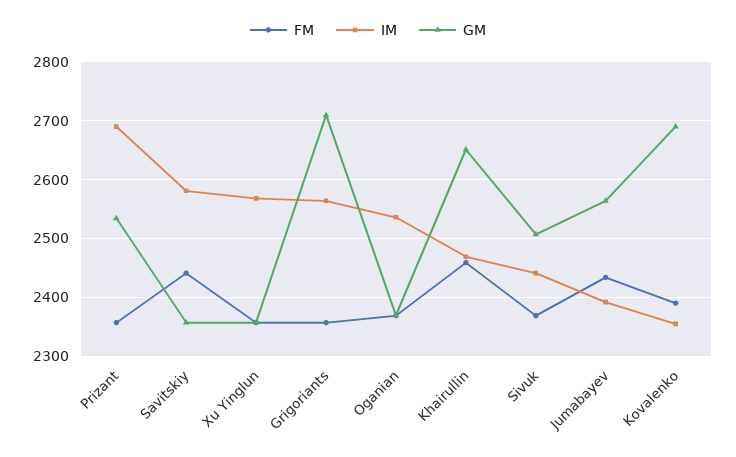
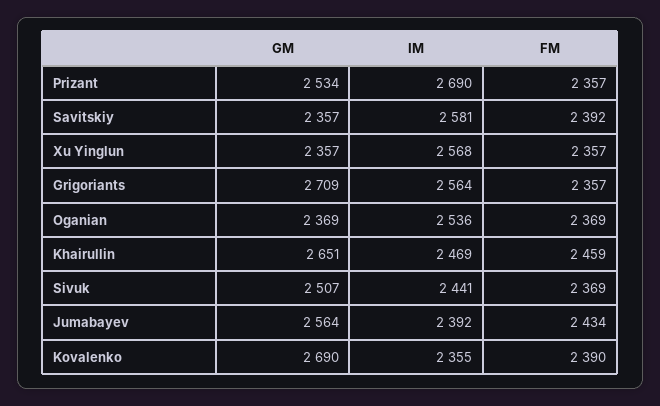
  {
    "FM": {
      "Prizant": 2357,
-     "Savitskiy": 2440,
+     "Savitskiy": 2392,
      "Xu Yinglun": 2357,
      "Grigoriants": 2357,
      "Oganian": 2369,
      "Khairullin": 2459,
      "Sivuk": 2369,
      "Jumabayev": 2434,
      "Kovalenko": 2390
    },
    "IM": {
      "Prizant": 2690,
      "Savitskiy": 2581,
      "Xu Yinglun": 2568,
      "Grigoriants": 2564,
      "Oganian": 2536,
      "Khairullin": 2469,
      "Sivuk": 2441,
      "Jumabayev": 2392,
      "Kovalenko": 2355
    },
    "GM": {
      "Prizant": 2534,
      "Savitskiy": 2357,
      "Xu Yinglun": 2357,
      "Grigoriants": 2709,
      "Oganian": 2369,
      "Khairullin": 2651,
      "Sivuk": 2507,
      "Jumabayev": 2564,
      "Kovalenko": 2690
    }
  }

